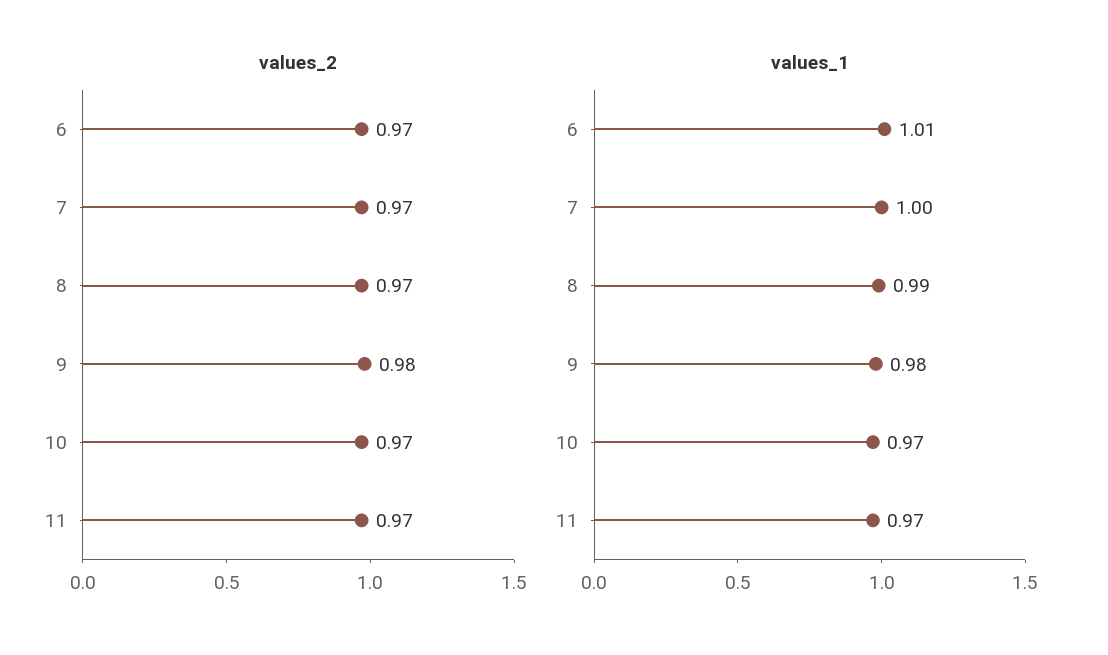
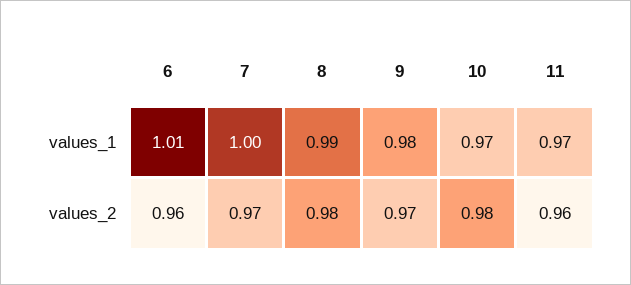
  {
    "values_2": {
-     "6": 0.97,
+     "6": 0.96,
      "7": 0.97,
-     "8": 0.97,
+     "8": 0.98,
-     "9": 0.98,
+     "9": 0.97,
-     "10": 0.97,
+     "10": 0.98,
-     "11": 0.97
+     "11": 0.96
    },
    "values_1": {
      "6": 1.01,
      "7": 1,
      "8": 0.99,
      "9": 0.98,
      "10": 0.97,
      "11": 0.97
    }
  }

